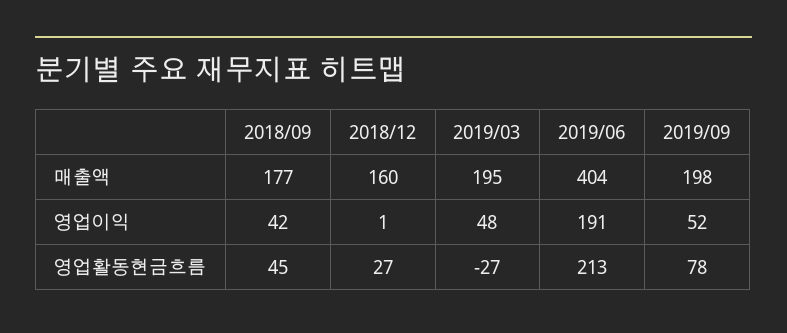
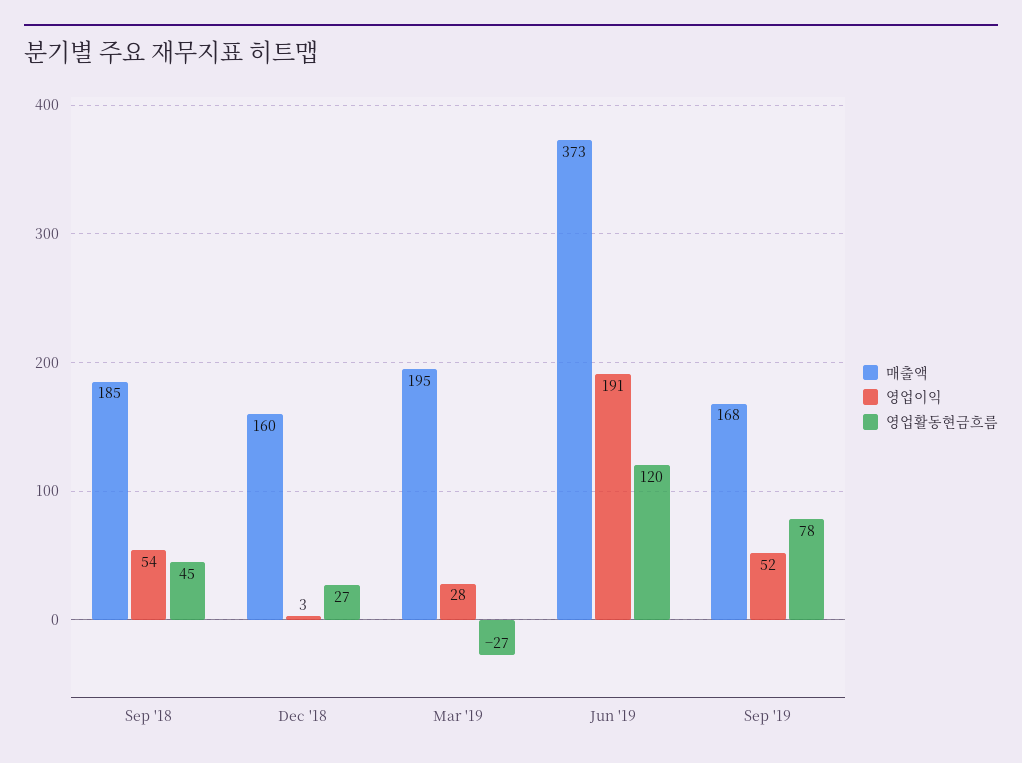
  {
    "매출액": {
-     "2018/09": 177,
+     "2018/09": 185,
      "2018/12": 160,
      "2019/03": 195,
-     "2019/06": 404,
+     "2019/06": 373,
-     "2019/09": 198
+     "2019/09": 168
    },
    "영업이익": {
-     "2018/09": 42,
+     "2018/09": 54,
-     "2018/12": 1,
+     "2018/12": 3,
-     "2019/03": 48,
+     "2019/03": 28,
      "2019/06": 191,
      "2019/09": 52
    },
    "영업활동현금흐름": {
      "2018/09": 45,
      "2018/12": 27,
      "2019/03": -27,
-     "2019/06": 213,
+     "2019/06": 120,
      "2019/09": 78
    }
  }

